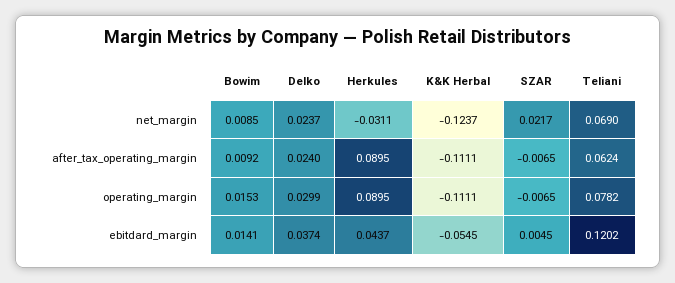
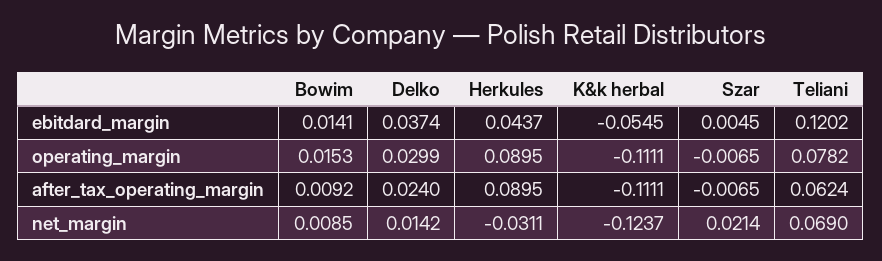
  {
    "Bowim": {
      "net_margin": 0.0085,
      "after_tax_operating_margin": 0.0092,
      "operating_margin": 0.0153,
      "ebitdard_margin": 0.0141
    },
    "Delko": {
-     "net_margin": 0.0237,
+     "net_margin": 0.0142,
      "after_tax_operating_margin": 0.024,
      "operating_margin": 0.0299,
      "ebitdard_margin": 0.0374
    },
    "Herkules": {
      "net_margin": -0.0311,
      "after_tax_operating_margin": 0.0895,
      "operating_margin": 0.0895,
      "ebitdard_margin": 0.0437
    },
    "K&K Herbal": {
      "net_margin": -0.1237,
      "after_tax_operating_margin": -0.1111,
      "operating_margin": -0.1111,
      "ebitdard_margin": -0.0545
    },
    "SZAR": {
-     "net_margin": 0.0217,
+     "net_margin": 0.0214,
      "after_tax_operating_margin": -0.0065,
      "operating_margin": -0.0065,
      "ebitdard_margin": 0.0045
    },
    "Teliani": {
      "net_margin": 0.069,
      "after_tax_operating_margin": 0.0624,
      "operating_margin": 0.0782,
      "ebitdard_margin": 0.1202
    }
  }

